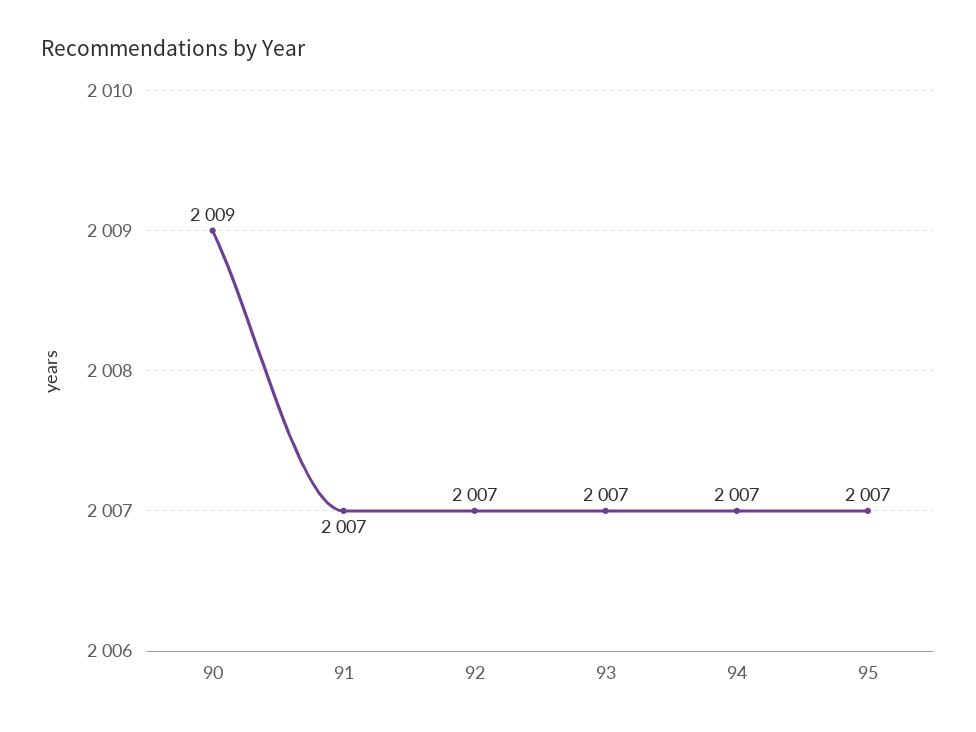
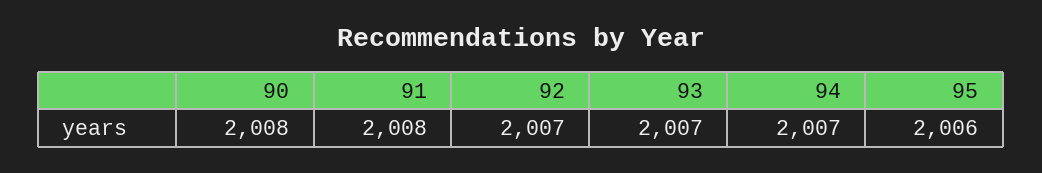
  {
-   "90": 2009,
+   "90": 2008,
-   "91": 2007,
+   "91": 2008,
    "92": 2007,
    "93": 2007,
    "94": 2007,
-   "95": 2007
+   "95": 2006
  }

